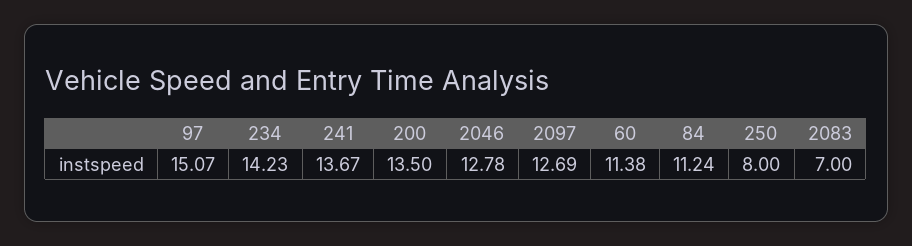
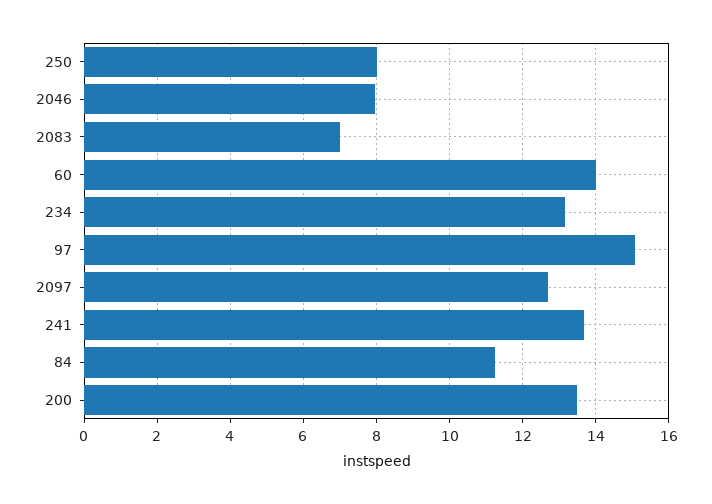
  {
    "97": 15.07,
-   "234": 14.23,
+   "234": 13.2,
    "241": 13.67,
    "200": 13.5,
-   "2046": 12.78,
+   "2046": 8,
    "2097": 12.69,
-   "60": 11.38,
+   "60": 14,
    "84": 11.24,
    "250": 8,
    "2083": 7
  }

